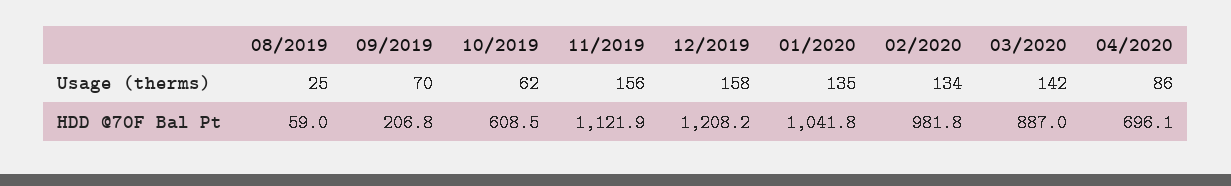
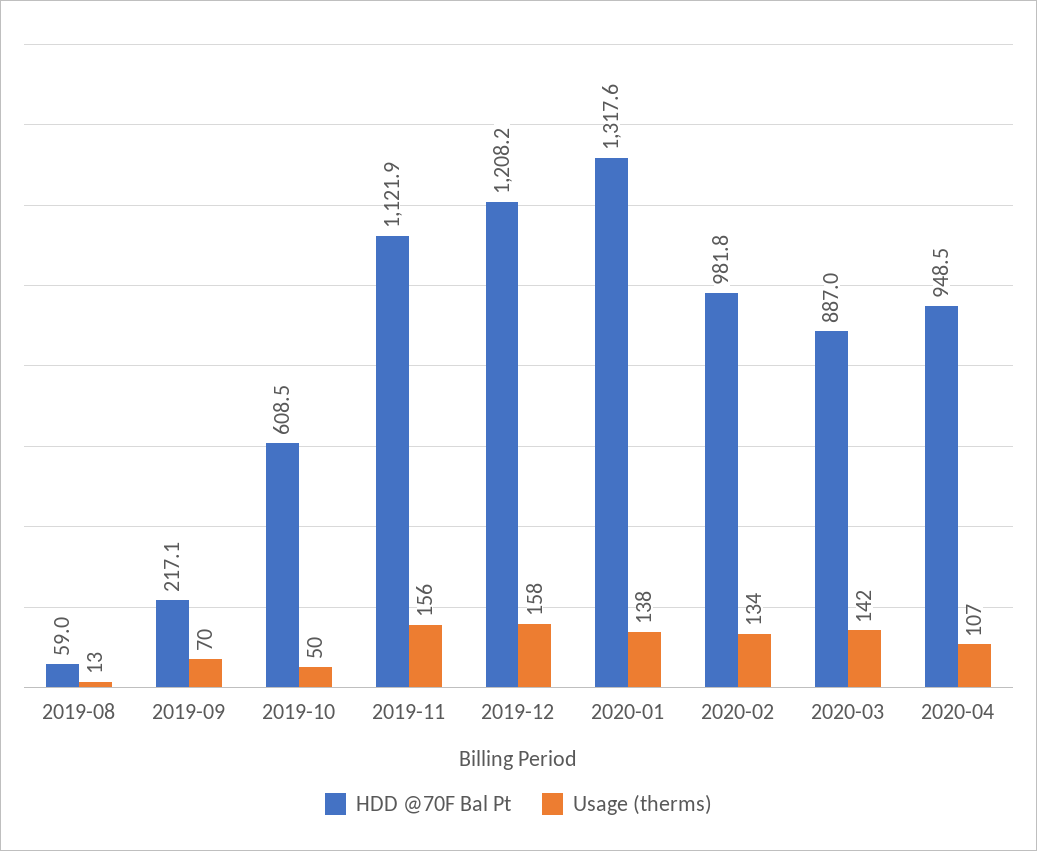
  {
    "Usage (therms)": {
-     "08/2019": 25,
+     "08/2019": 13,
      "09/2019": 70,
-     "10/2019": 62,
+     "10/2019": 50,
      "11/2019": 156,
      "12/2019": 158,
-     "01/2020": 135,
+     "01/2020": 138,
      "02/2020": 134,
      "03/2020": 142,
-     "04/2020": 86
+     "04/2020": 107
    },
    "HDD @70F Bal Pt": {
      "08/2019": 59,
-     "09/2019": 206.8,
+     "09/2019": 217.1,
      "10/2019": 608.5,
      "11/2019": 1121.9,
      "12/2019": 1208.2,
-     "01/2020": 1041.8,
+     "01/2020": 1317.6,
      "02/2020": 981.8,
      "03/2020": 887,
-     "04/2020": 696.1
+     "04/2020": 948.5
    }
  }

